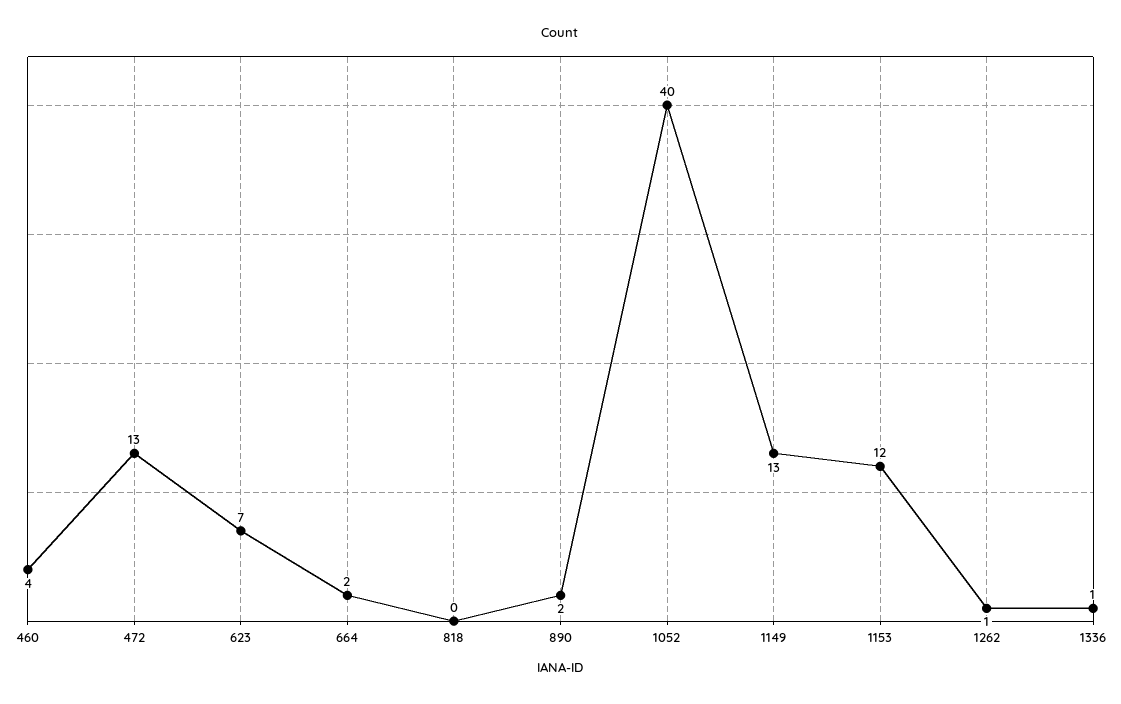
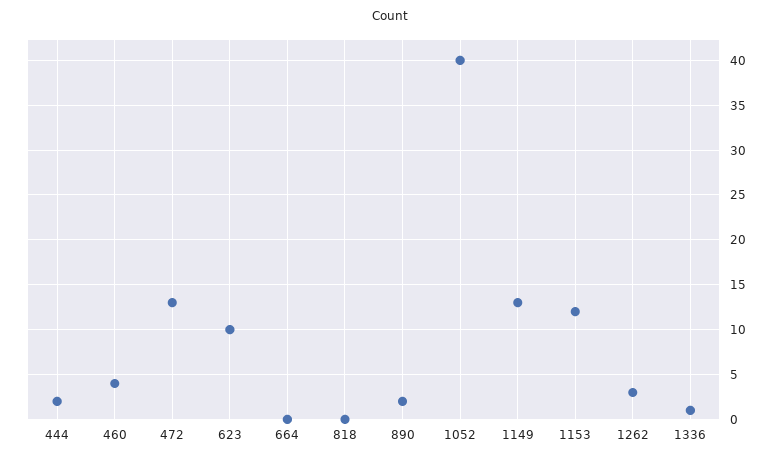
  {
    "460": 4,
    "472": 13,
-   "623": 7,
+   "623": 10,
-   "664": 2,
+   "664": 0,
    "818": 0,
    "890": 2,
    "1052": 40,
    "1149": 13,
    "1153": 12,
-   "1262": 1,
+   "1262": 3,
-   "1336": 1
+   "1336": 1,
+   "444": 2
  }

